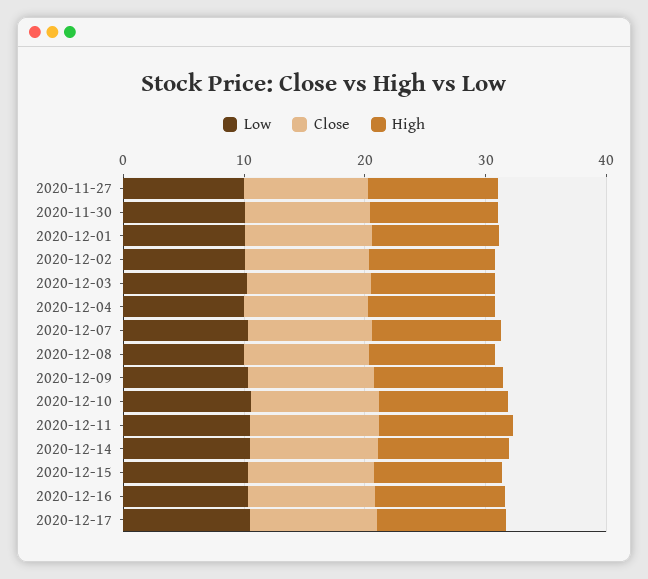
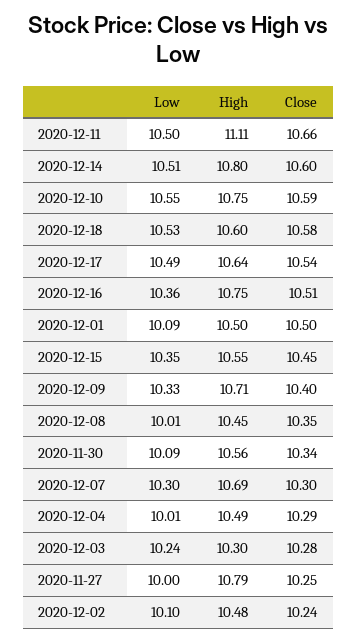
  {
    "Low": {
      "2020-11-27": 10,
      "2020-11-30": 10.09,
      "2020-12-01": 10.09,
      "2020-12-02": 10.1,
      "2020-12-03": 10.24,
      "2020-12-04": 10.01,
      "2020-12-07": 10.3,
      "2020-12-08": 10.01,
      "2020-12-09": 10.33,
      "2020-12-10": 10.55,
      "2020-12-11": 10.5,
      "2020-12-14": 10.51,
      "2020-12-15": 10.35,
      "2020-12-16": 10.36,
-     "2020-12-17": 10.49
+     "2020-12-17": 10.49,
+     "2020-12-18": 10.53
    },
    "Close": {
      "2020-11-27": 10.25,
      "2020-11-30": 10.34,
      "2020-12-01": 10.5,
      "2020-12-02": 10.24,
      "2020-12-03": 10.28,
      "2020-12-04": 10.29,
      "2020-12-07": 10.3,
      "2020-12-08": 10.35,
      "2020-12-09": 10.4,
      "2020-12-10": 10.59,
      "2020-12-11": 10.66,
      "2020-12-14": 10.6,
      "2020-12-15": 10.45,
      "2020-12-16": 10.51,
-     "2020-12-17": 10.54
+     "2020-12-17": 10.54,
+     "2020-12-18": 10.58
    },
    "High": {
      "2020-11-27": 10.79,
      "2020-11-30": 10.56,
      "2020-12-01": 10.5,
      "2020-12-02": 10.48,
      "2020-12-03": 10.3,
      "2020-12-04": 10.49,
      "2020-12-07": 10.69,
      "2020-12-08": 10.45,
      "2020-12-09": 10.71,
      "2020-12-10": 10.75,
      "2020-12-11": 11.11,
      "2020-12-14": 10.8,
      "2020-12-15": 10.55,
      "2020-12-16": 10.75,
-     "2020-12-17": 10.64
+     "2020-12-17": 10.64,
+     "2020-12-18": 10.6
    }
  }

